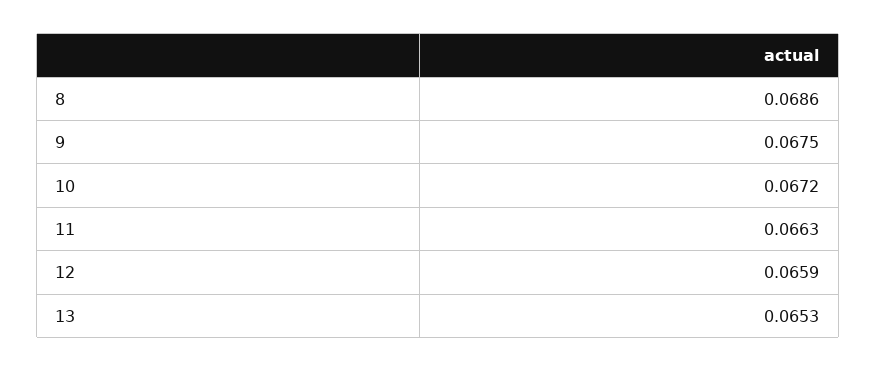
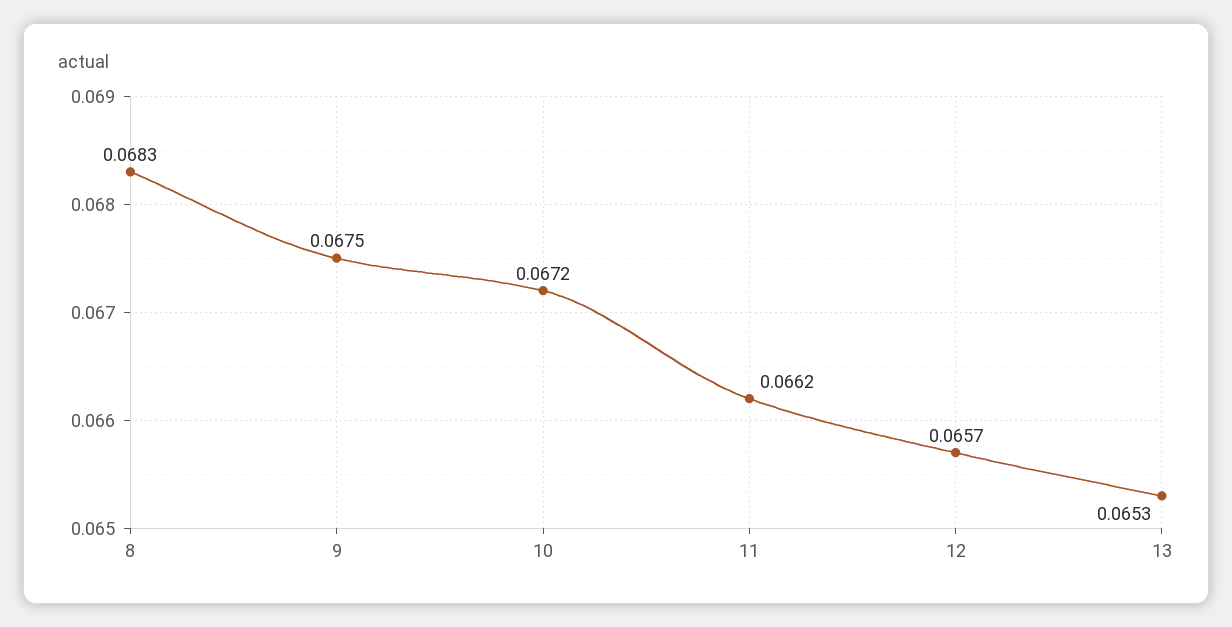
  {
-   "8": 0.0686,
+   "8": 0.0683,
    "9": 0.0675,
    "10": 0.0672,
-   "11": 0.0663,
+   "11": 0.0662,
-   "12": 0.0659,
+   "12": 0.0657,
    "13": 0.0653
  }

